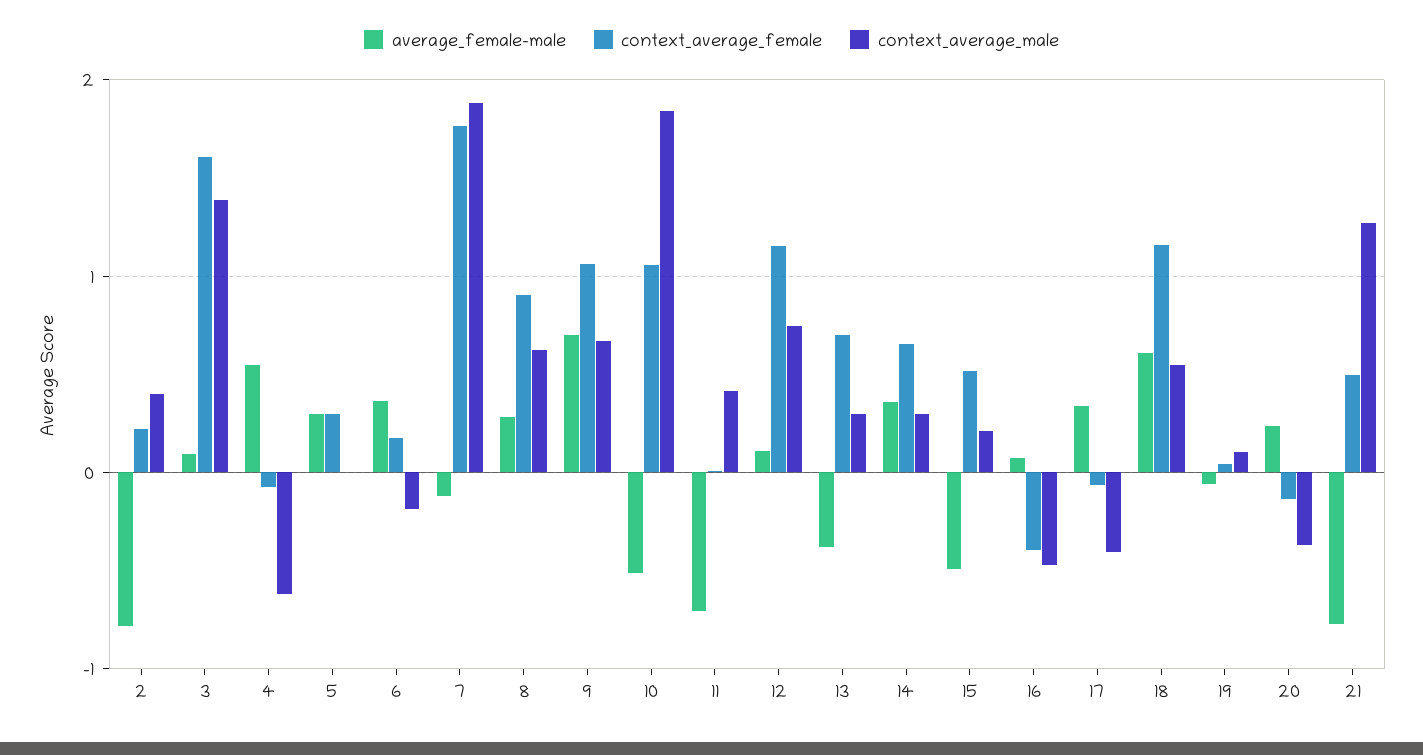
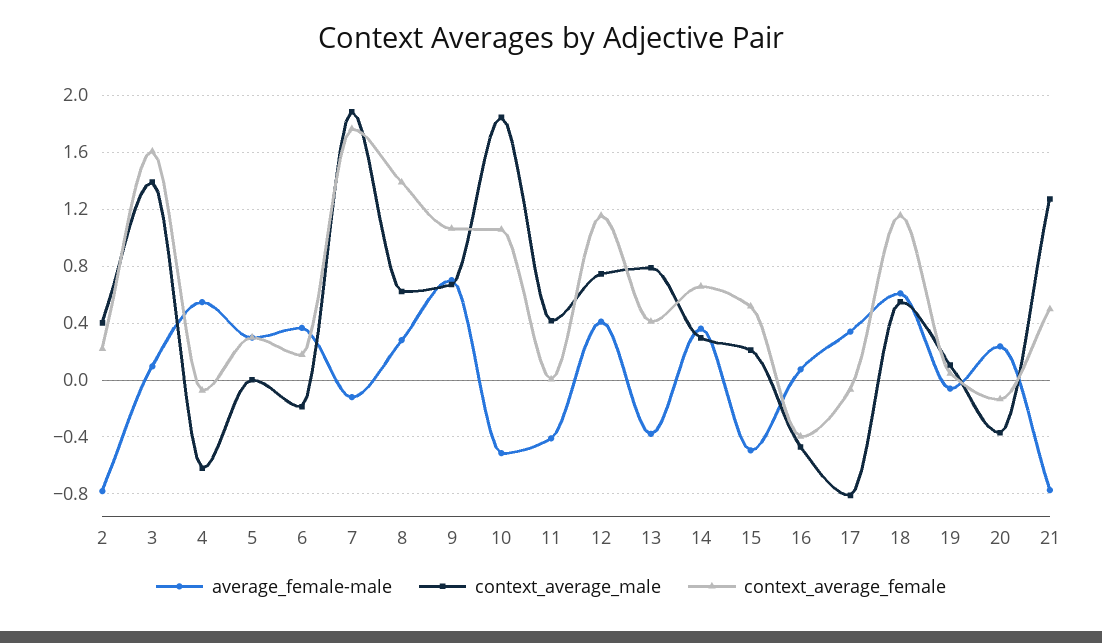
  {
    "average_female-male": {
      "2": -0.8,
      "3": 0.1,
      "4": 0.55,
      "5": 0.3,
      "6": 0.35,
      "7": -0.1,
      "8": 0.3,
      "9": 0.7,
      "10": -0.5,
-     "11": -0.7,
+     "11": -0.4,
-     "12": 0.1,
+     "12": 0.4,
      "13": -0.4,
      "14": 0.35,
      "15": -0.5,
      "16": 0.1,
      "17": 0.35,
      "18": 0.6,
      "19": -0.05,
      "20": 0.25,
      "21": -0.75
    },
    "context_average_female": {
      "2": 0.2,
      "3": 1.6,
      "4": -0.05,
      "5": 0.3,
      "6": 0.2,
      "7": 1.75,
-     "8": 0.9,
+     "8": 1.4,
      "9": 1.05,
      "10": 1.05,
      "11": 0,
      "12": 1.15,
-     "13": 0.7,
+     "13": 0.4,
      "14": 0.65,
      "15": 0.5,
      "16": -0.4,
      "17": -0.05,
      "18": 1.15,
      "19": 0.05,
      "20": -0.15,
      "21": 0.5
    },
    "context_average_male": {
      "2": 0.4,
      "3": 1.4,
      "4": -0.6,
      "5": 0,
      "6": -0.2,
      "7": 1.9,
      "8": 0.6,
      "9": 0.65,
      "10": 1.85,
      "11": 0.4,
      "12": 0.75,
-     "13": 0.3,
+     "13": 0.8,
      "14": 0.3,
      "15": 0.2,
      "16": -0.45,
-     "17": -0.4,
+     "17": -0.8,
      "18": 0.55,
      "19": 0.1,
      "20": -0.35,
      "21": 1.25
    }
  }

